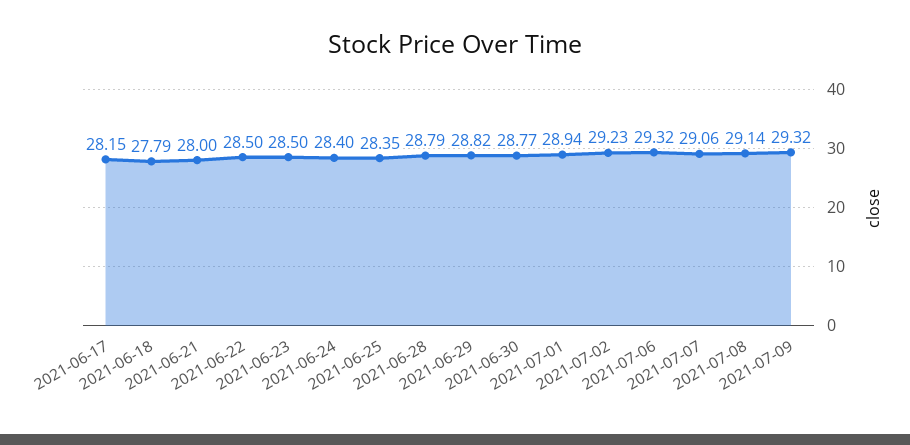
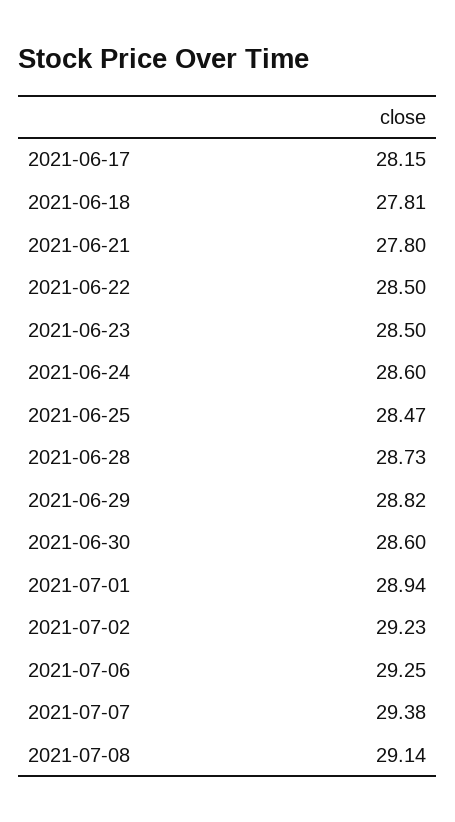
  {
    "2021-06-17": 28.15,
-   "2021-06-18": 27.79,
+   "2021-06-18": 27.81,
-   "2021-06-21": 28,
+   "2021-06-21": 27.8,
    "2021-06-22": 28.5,
    "2021-06-23": 28.5,
-   "2021-06-24": 28.4,
+   "2021-06-24": 28.6,
-   "2021-06-25": 28.35,
+   "2021-06-25": 28.47,
-   "2021-06-28": 28.79,
+   "2021-06-28": 28.73,
    "2021-06-29": 28.82,
-   "2021-06-30": 28.77,
+   "2021-06-30": 28.6,
    "2021-07-01": 28.94,
    "2021-07-02": 29.23,
-   "2021-07-06": 29.32,
+   "2021-07-06": 29.25,
-   "2021-07-07": 29.06,
+   "2021-07-07": 29.38,
-   "2021-07-08": 29.14,
+   "2021-07-08": 29.14
-   "2021-07-09": 29.32
  }

